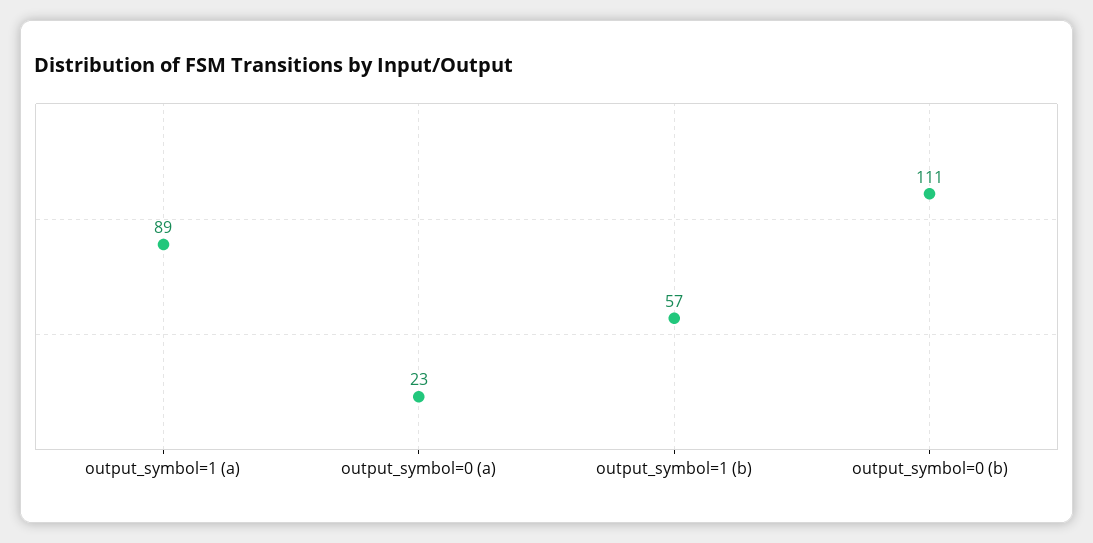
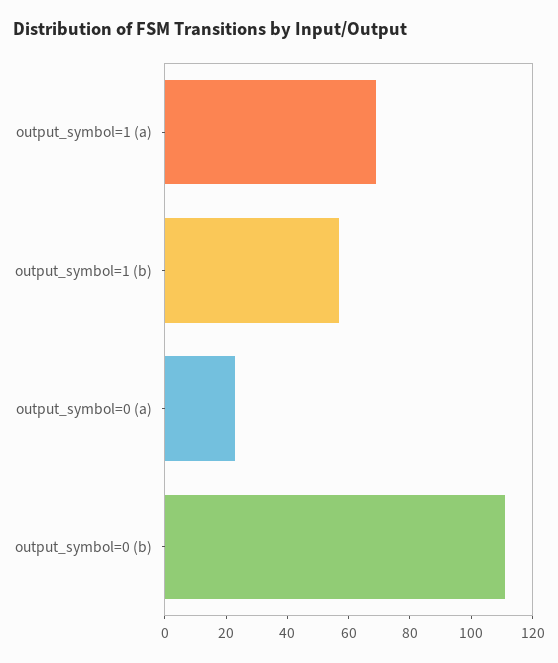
  {
-   "output_symbol=1 (a)": 89,
+   "output_symbol=1 (a)": 70,
    "output_symbol=0 (a)": 23,
    "output_symbol=1 (b)": 57,
    "output_symbol=0 (b)": 111
  }

